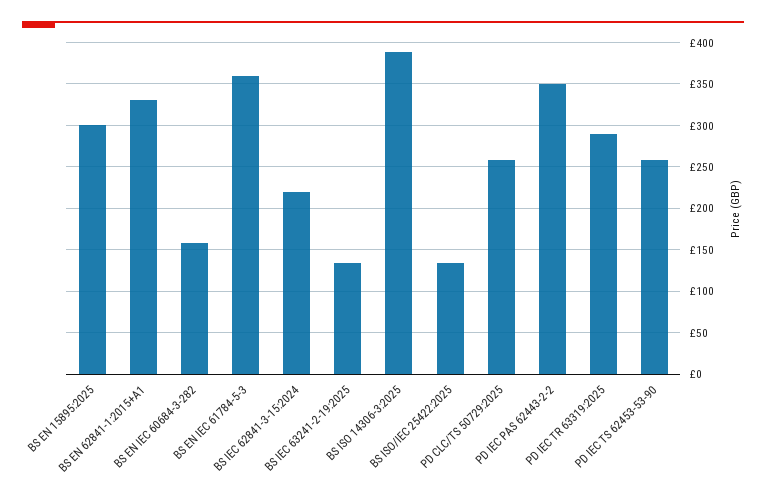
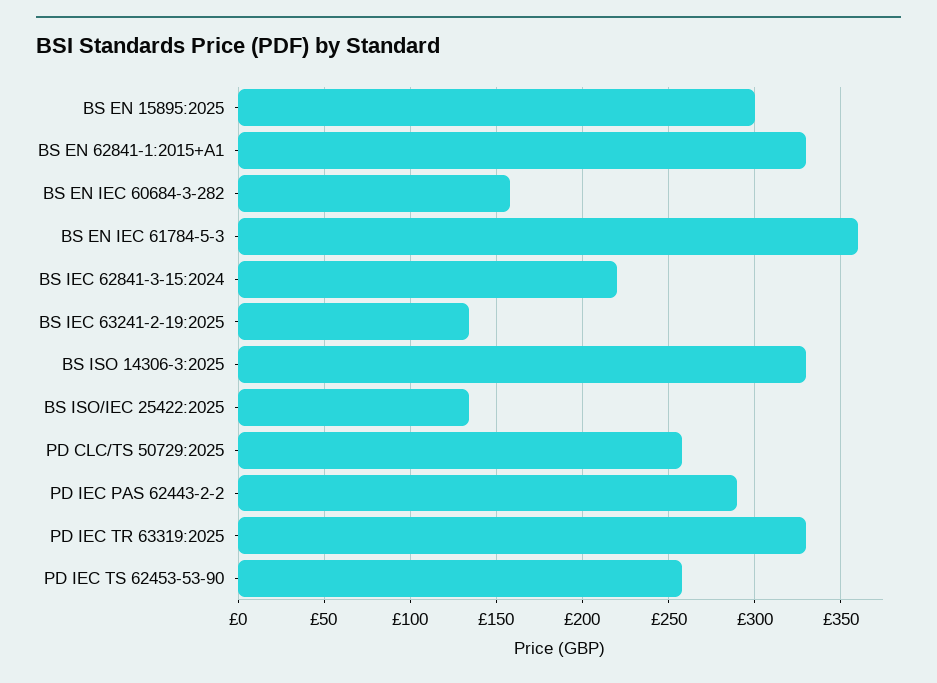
  {
    "BS EN 15895:2025": 300,
    "BS EN 62841-1:2015+A1": 330,
    "BS EN IEC 60684-3-282": 160,
    "BS EN IEC 61784-5-3": 360,
    "BS IEC 62841-3-15:2024": 220,
    "BS IEC 63241-2-19:2025": 135,
-   "BS ISO 14306-3:2025": 390,
+   "BS ISO 14306-3:2025": 330,
    "BS ISO/IEC 25422:2025": 135,
    "PD CLC/TS 50729:2025": 260,
-   "PD IEC PAS 62443-2-2": 350,
+   "PD IEC PAS 62443-2-2": 290,
-   "PD IEC TR 63319:2025": 290,
+   "PD IEC TR 63319:2025": 330,
    "PD IEC TS 62453-53-90": 260
  }

